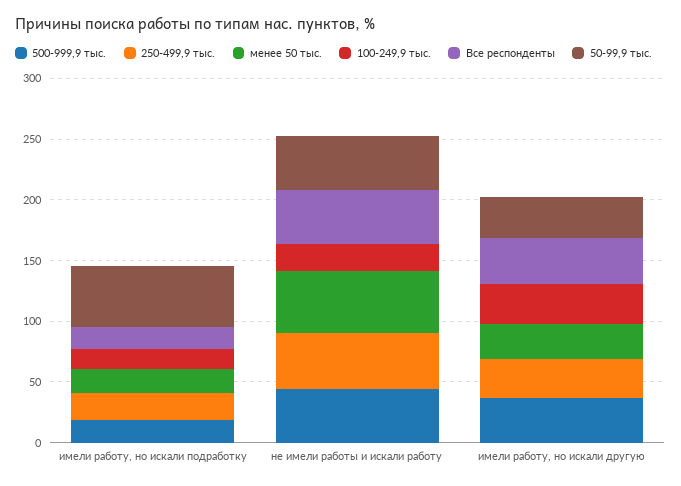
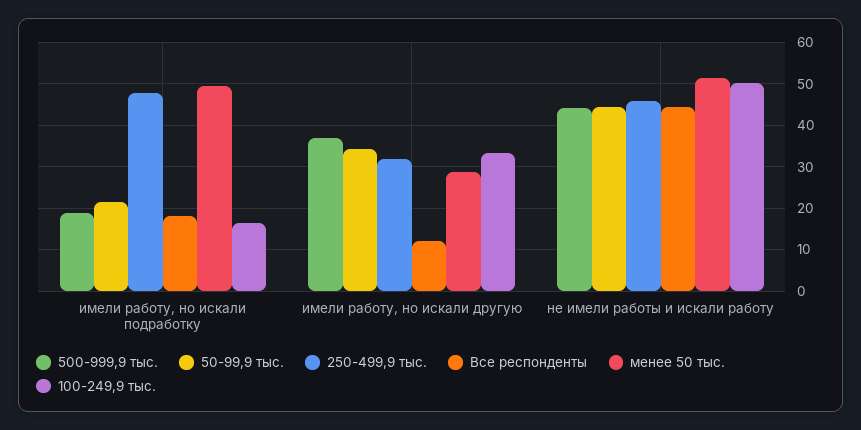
  {
    "500-999,9 тыс.": {
      "имели работу, но искали подработку": 18,
      "не имели работы и искали работу": 44,
      "имели работу, но искали другую": 36
    },
    "250-499,9 тыс.": {
-     "имели работу, но искали подработку": 20,
+     "имели работу, но искали подработку": 48,
      "не имели работы и искали работу": 46,
      "имели работу, но искали другую": 32
    },
    "менее 50 тыс.": {
-     "имели работу, но искали подработку": 20,
+     "имели работу, но искали подработку": 50,
      "не имели работы и искали работу": 52,
      "имели работу, но искали другую": 28
    },
    "100-249,9 тыс.": {
      "имели работу, но искали подработку": 16,
-     "не имели работы и искали работу": 20,
+     "не имели работы и искали работу": 50,
      "имели работу, но искали другую": 34
    },
    "Все респонденты": {
      "имели работу, но искали подработку": 18,
      "не имели работы и искали работу": 44,
-     "имели работу, но искали другую": 40
+     "имели работу, но искали другую": 12
    },
    "50-99,9 тыс.": {
-     "имели работу, но искали подработку": 50,
+     "имели работу, но искали подработку": 22,
      "не имели работы и искали работу": 44,
      "имели работу, но искали другую": 34
    }
  }

